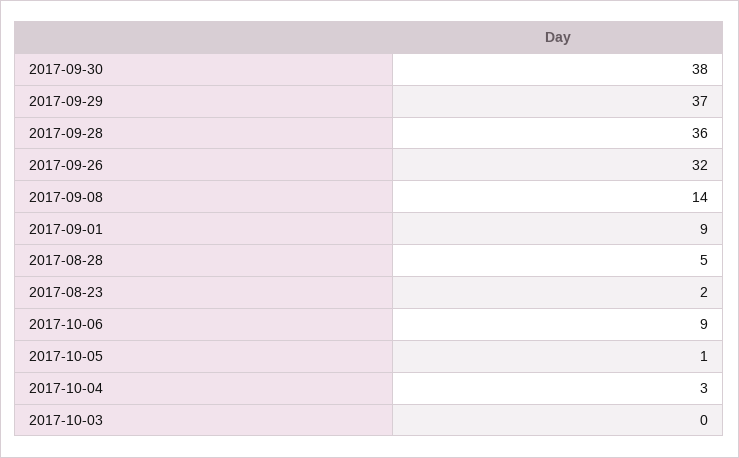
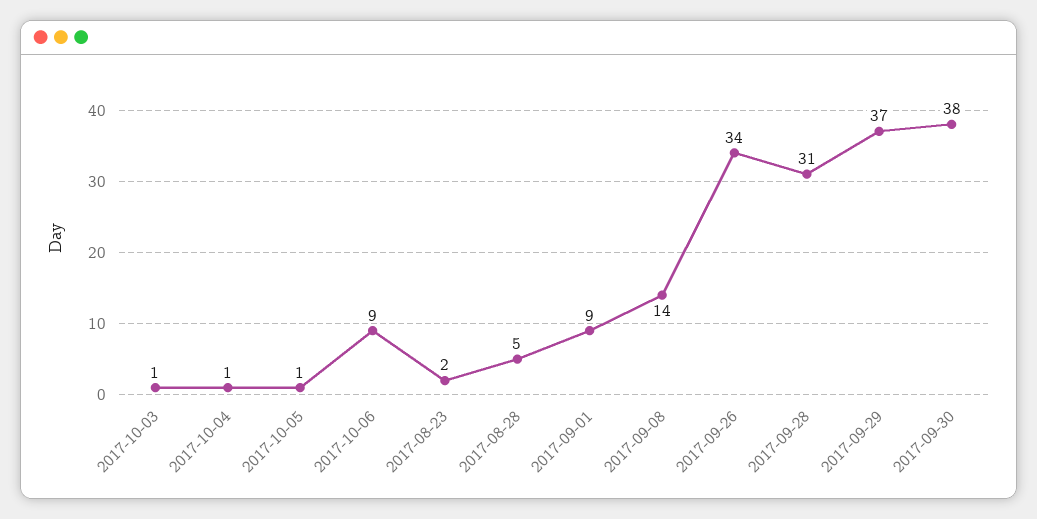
  {
    "2017-09-30": 38,
    "2017-09-29": 37,
-   "2017-09-28": 36,
+   "2017-09-28": 31,
-   "2017-09-26": 32,
+   "2017-09-26": 34,
    "2017-09-08": 14,
    "2017-09-01": 9,
    "2017-08-28": 5,
    "2017-08-23": 2,
    "2017-10-06": 9,
    "2017-10-05": 1,
-   "2017-10-04": 3,
+   "2017-10-04": 1,
-   "2017-10-03": 0
+   "2017-10-03": 1
  }

